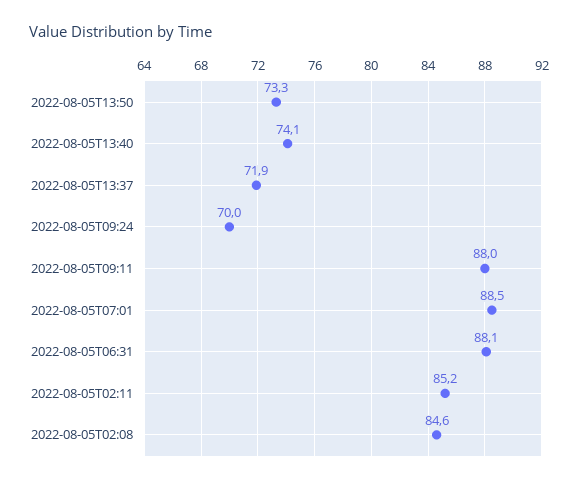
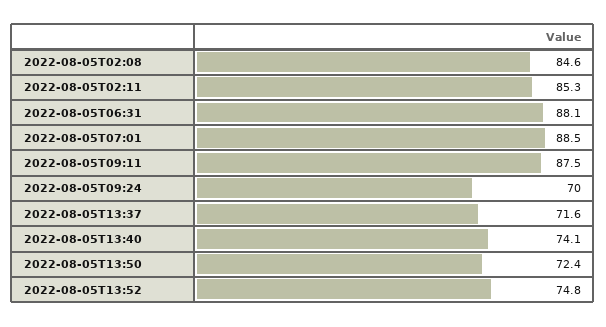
  {
-   "2022-08-05T13:50": 73.3,
+   "2022-08-05T13:50": 72.4,
    "2022-08-05T13:40": 74.1,
-   "2022-08-05T13:37": 71.9,
+   "2022-08-05T13:37": 71.6,
    "2022-08-05T09:24": 70,
-   "2022-08-05T09:11": 88,
+   "2022-08-05T09:11": 87.5,
    "2022-08-05T07:01": 88.5,
    "2022-08-05T06:31": 88.1,
-   "2022-08-05T02:11": 85.2,
+   "2022-08-05T02:11": 85.3,
-   "2022-08-05T02:08": 84.6
+   "2022-08-05T02:08": 84.6,
+   "2022-08-05T13:52": 74.8
  }

